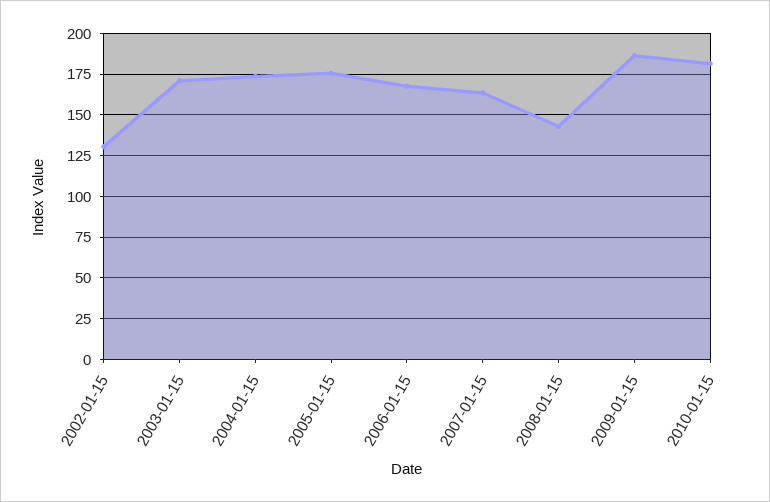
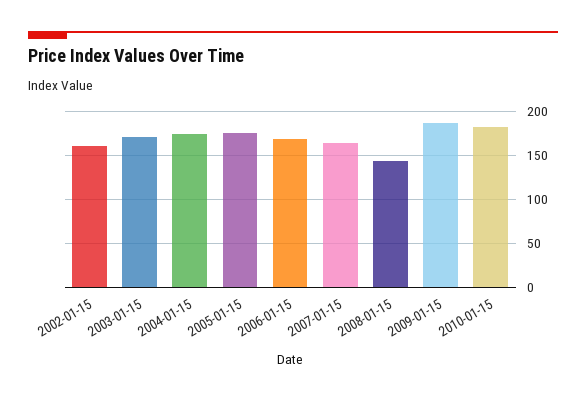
  {
-   "2002-01-15": 130,
+   "2002-01-15": 160,
    "2003-01-15": 170,
    "2004-01-15": 175,
    "2005-01-15": 175,
    "2006-01-15": 170,
    "2007-01-15": 165,
    "2008-01-15": 145,
    "2009-01-15": 185,
    "2010-01-15": 180
  }

